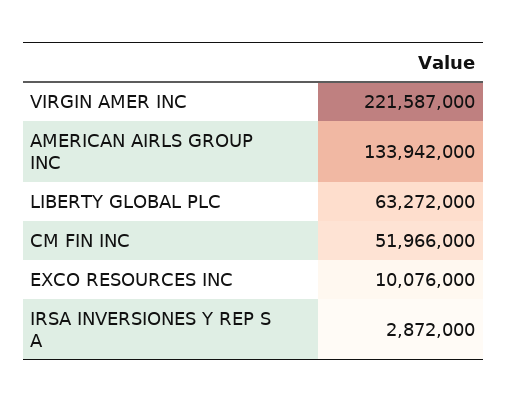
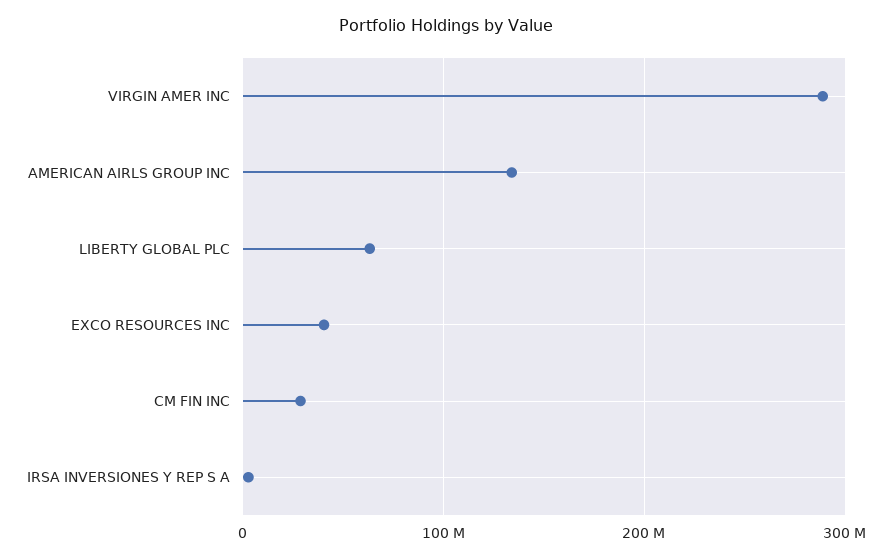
  {
-   "VIRGIN AMER INC": 221587000,
+   "VIRGIN AMER INC": 290000000,
    "AMERICAN AIRLS GROUP INC": 133942000,
    "LIBERTY GLOBAL PLC": 63272000,
-   "CM FIN INC": 51966000,
+   "CM FIN INC": 30000000,
-   "EXCO RESOURCES INC": 10076000,
+   "EXCO RESOURCES INC": 40000000,
    "IRSA INVERSIONES Y REP S A": 2872000
  }

